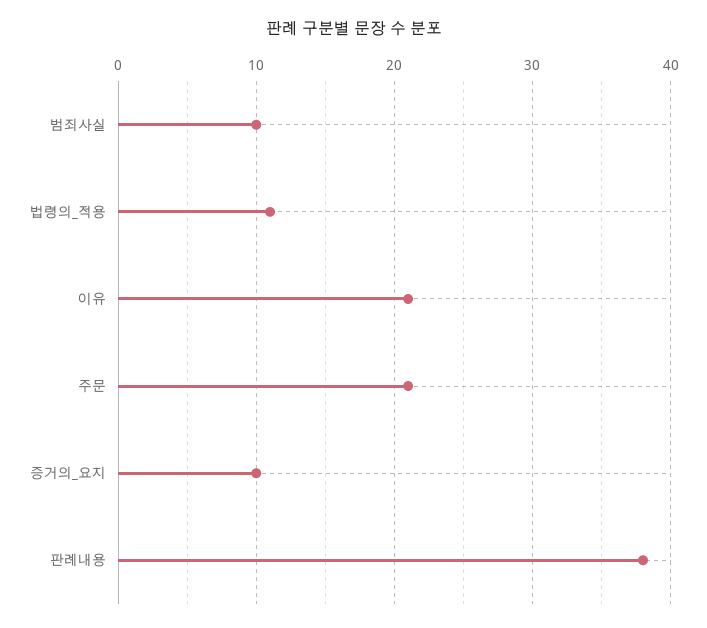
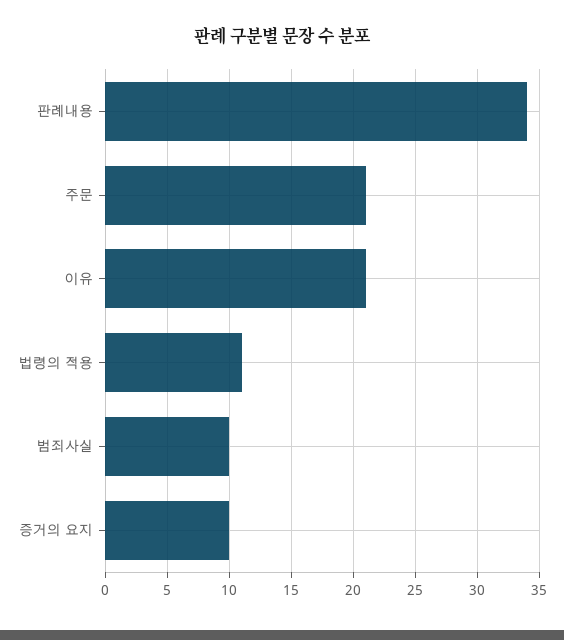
  {
    "범죄사실": 10,
    "법령의_적용": 11,
    "이유": 21,
    "주문": 21,
    "증거의_요지": 10,
-   "판례내용": 38
+   "판례내용": 34
  }

